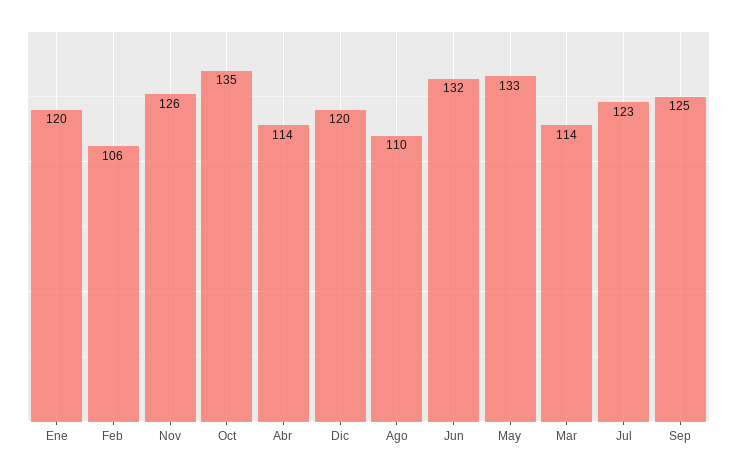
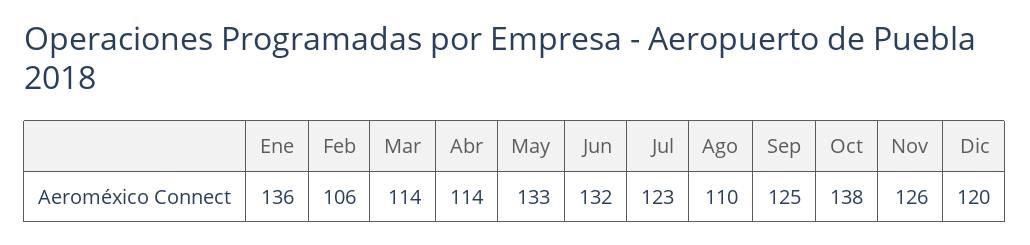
  {
-   "Ene": 120,
+   "Ene": 136,
    "Feb": 106,
    "Nov": 126,
-   "Oct": 135,
+   "Oct": 138,
    "Abr": 114,
    "Dic": 120,
    "Ago": 110,
    "Jun": 132,
    "May": 133,
    "Mar": 114,
    "Jul": 123,
    "Sep": 125
  }

